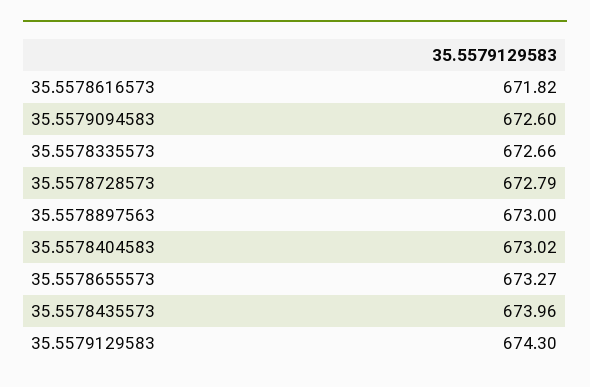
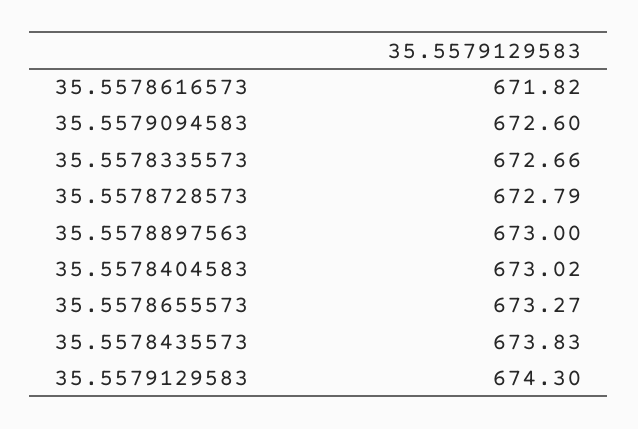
  {
    "35.5578616573": 671.82,
    "35.5579094583": 672.6,
    "35.5578335573": 672.66,
    "35.5578728573": 672.79,
    "35.5578897563": 673,
    "35.5578404583": 673.02,
    "35.5578655573": 673.27,
-   "35.5578435573": 673.96,
+   "35.5578435573": 673.83,
    "35.5579129583": 674.3
  }

